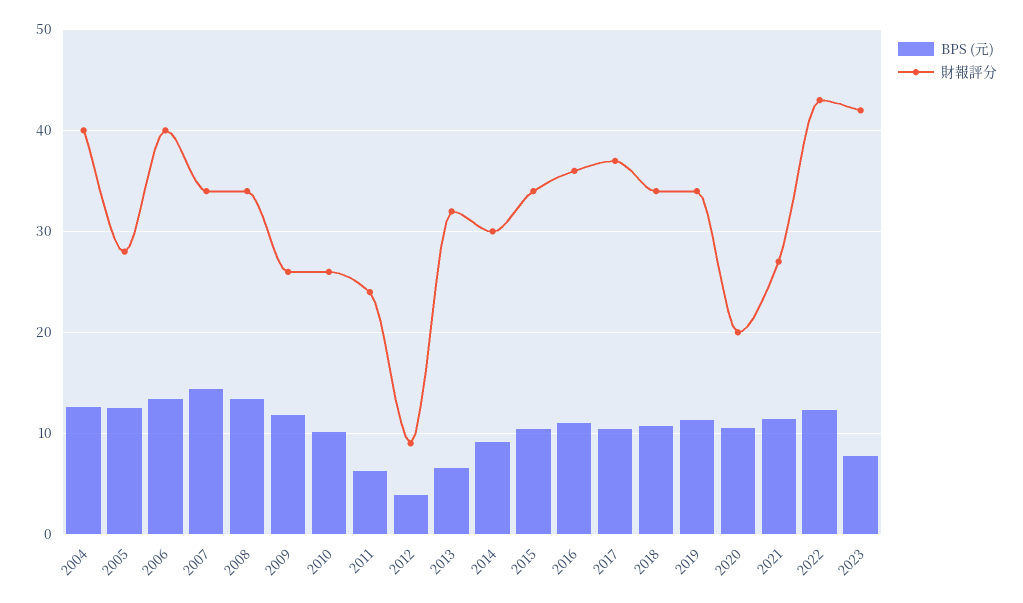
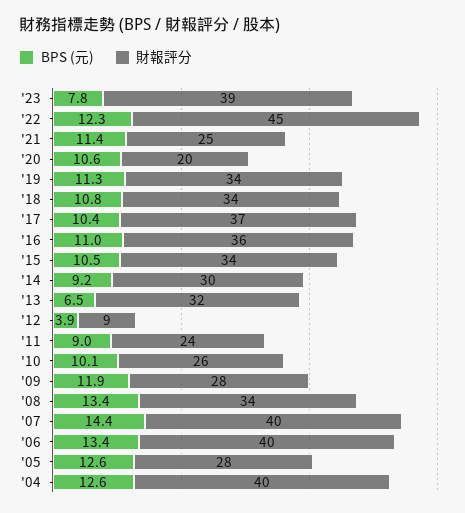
  {
    "BPS (元)": {
      "2004": 12.6,
      "2005": 12.6,
      "2006": 13.4,
      "2007": 14.4,
      "2008": 13.4,
      "2009": 11.9,
      "2010": 10.1,
-     "2011": 6,
+     "2011": 9,
      "2012": 3.9,
      "2013": 6.5,
      "2014": 9.2,
      "2015": 10.5,
      "2016": 11,
      "2017": 10.4,
      "2018": 10.8,
      "2019": 11.3,
      "2020": 10.6,
      "2021": 11.4,
      "2022": 12.3,
      "2023": 7.8
    },
    "財報評分": {
      "2004": 40,
      "2005": 28,
      "2006": 40,
-     "2007": 34,
+     "2007": 40,
      "2008": 34,
-     "2009": 26,
+     "2009": 28,
      "2010": 26,
      "2011": 24,
      "2012": 9,
      "2013": 32,
      "2014": 30,
      "2015": 34,
      "2016": 36,
      "2017": 37,
      "2018": 34,
      "2019": 34,
      "2020": 20,
-     "2021": 27,
+     "2021": 25,
-     "2022": 43,
+     "2022": 45,
-     "2023": 42
+     "2023": 39
    }
  }

